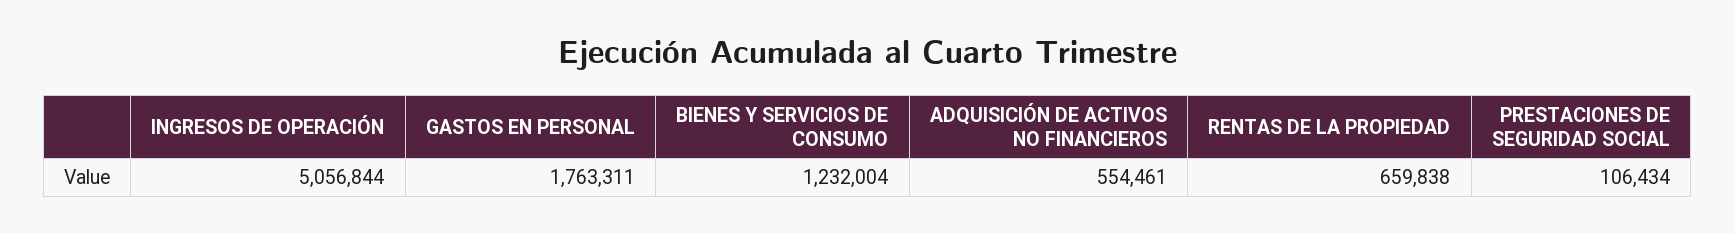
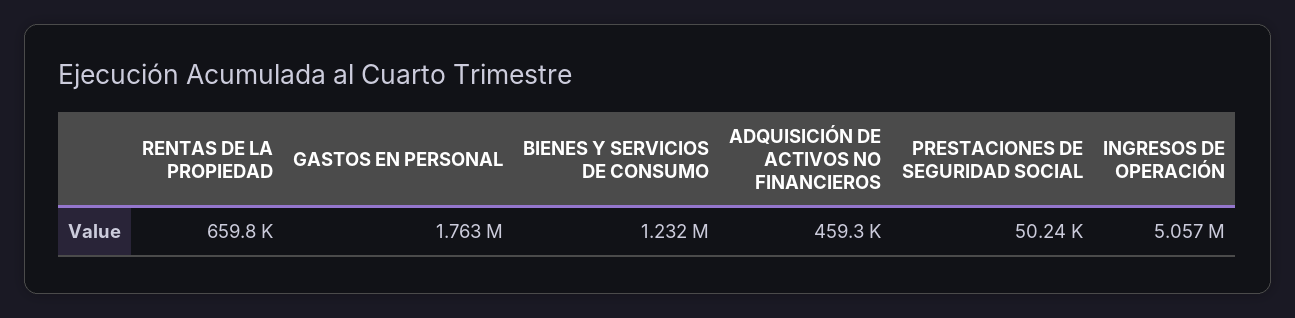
  {
    "INGRESOS DE OPERACIÓN": 5056844,
    "GASTOS EN PERSONAL": 1763311,
    "BIENES Y SERVICIOS DE CONSUMO": 1232004,
-   "ADQUISICIÓN DE ACTIVOS NO FINANCIEROS": 554461,
+   "ADQUISICIÓN DE ACTIVOS NO FINANCIEROS": 459300,
    "RENTAS DE LA PROPIEDAD": 659838,
-   "PRESTACIONES DE SEGURIDAD SOCIAL": 106434
+   "PRESTACIONES DE SEGURIDAD SOCIAL": 50240
  }

